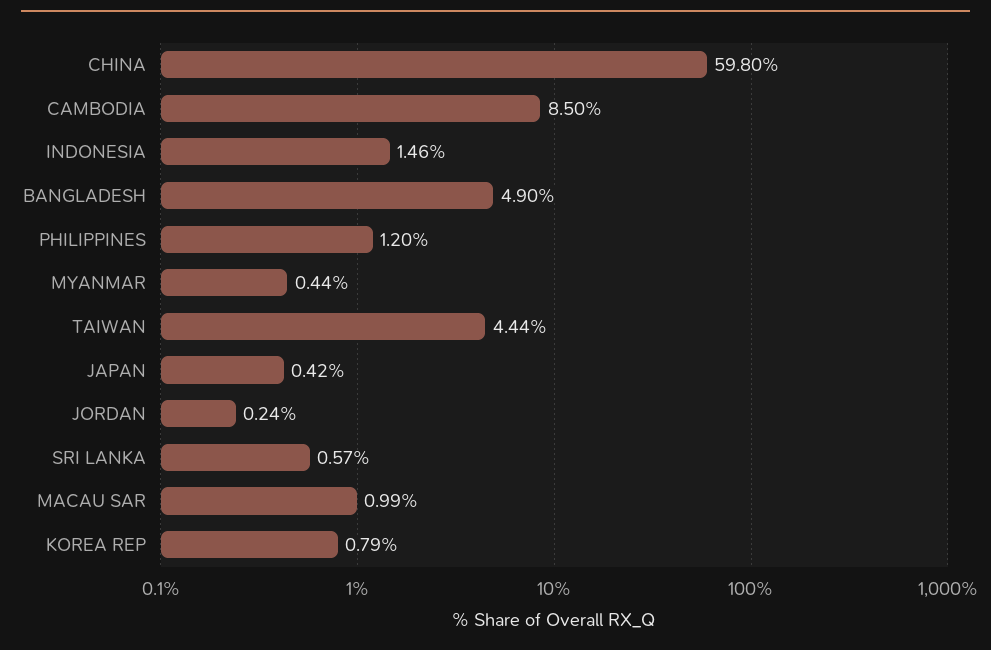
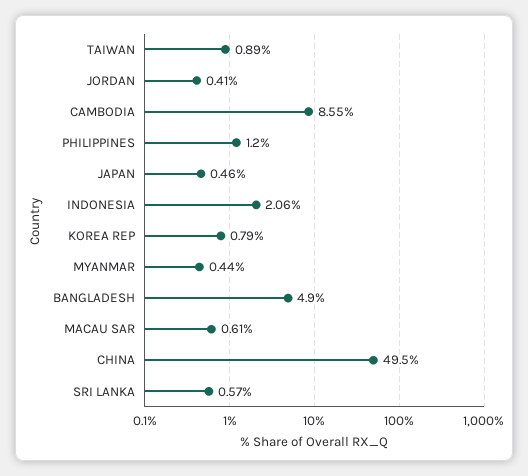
  {
-   "CHINA": 59.8,
+   "CHINA": 49.5,
-   "CAMBODIA": 8.5,
+   "CAMBODIA": 8.55,
-   "INDONESIA": 1.46,
+   "INDONESIA": 2.06,
    "BANGLADESH": 4.9,
    "PHILIPPINES": 1.2,
    "MYANMAR": 0.44,
-   "TAIWAN": 4.44,
+   "TAIWAN": 0.89,
-   "JAPAN": 0.42,
+   "JAPAN": 0.46,
-   "JORDAN": 0.24,
+   "JORDAN": 0.41,
    "SRI LANKA": 0.57,
-   "MACAU SAR": 0.99,
+   "MACAU SAR": 0.61,
    "KOREA REP": 0.79
  }

